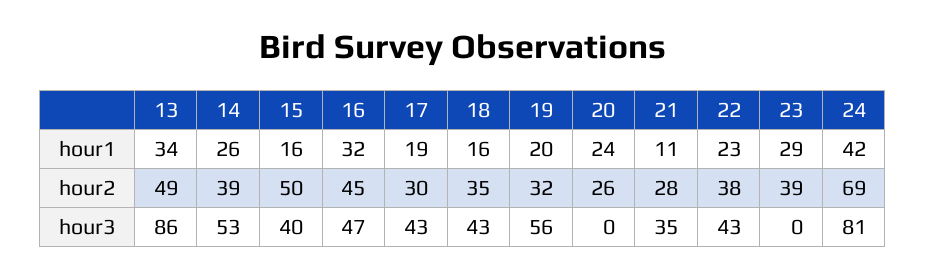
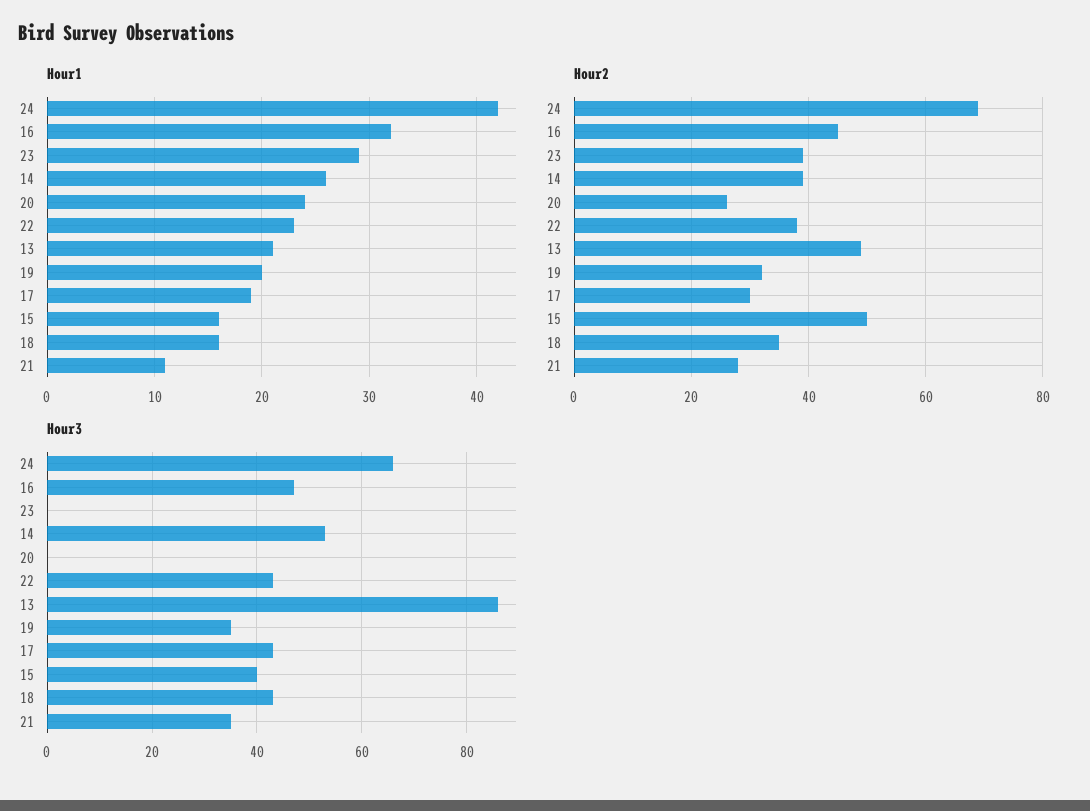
  {
    "hour1": {
-     "13": 34,
+     "13": 21,
      "14": 26,
      "15": 16,
      "16": 32,
      "17": 19,
      "18": 16,
      "19": 20,
      "20": 24,
      "21": 11,
      "22": 23,
      "23": 29,
      "24": 42
    },
    "hour2": {
      "13": 49,
      "14": 39,
      "15": 50,
      "16": 45,
      "17": 30,
      "18": 35,
      "19": 32,
      "20": 26,
      "21": 28,
      "22": 38,
      "23": 39,
      "24": 69
    },
    "hour3": {
      "13": 86,
      "14": 53,
      "15": 40,
      "16": 47,
      "17": 43,
      "18": 43,
-     "19": 56,
+     "19": 35,
      "20": 0,
      "21": 35,
      "22": 43,
      "23": 0,
-     "24": 81
+     "24": 65
    }
  }

